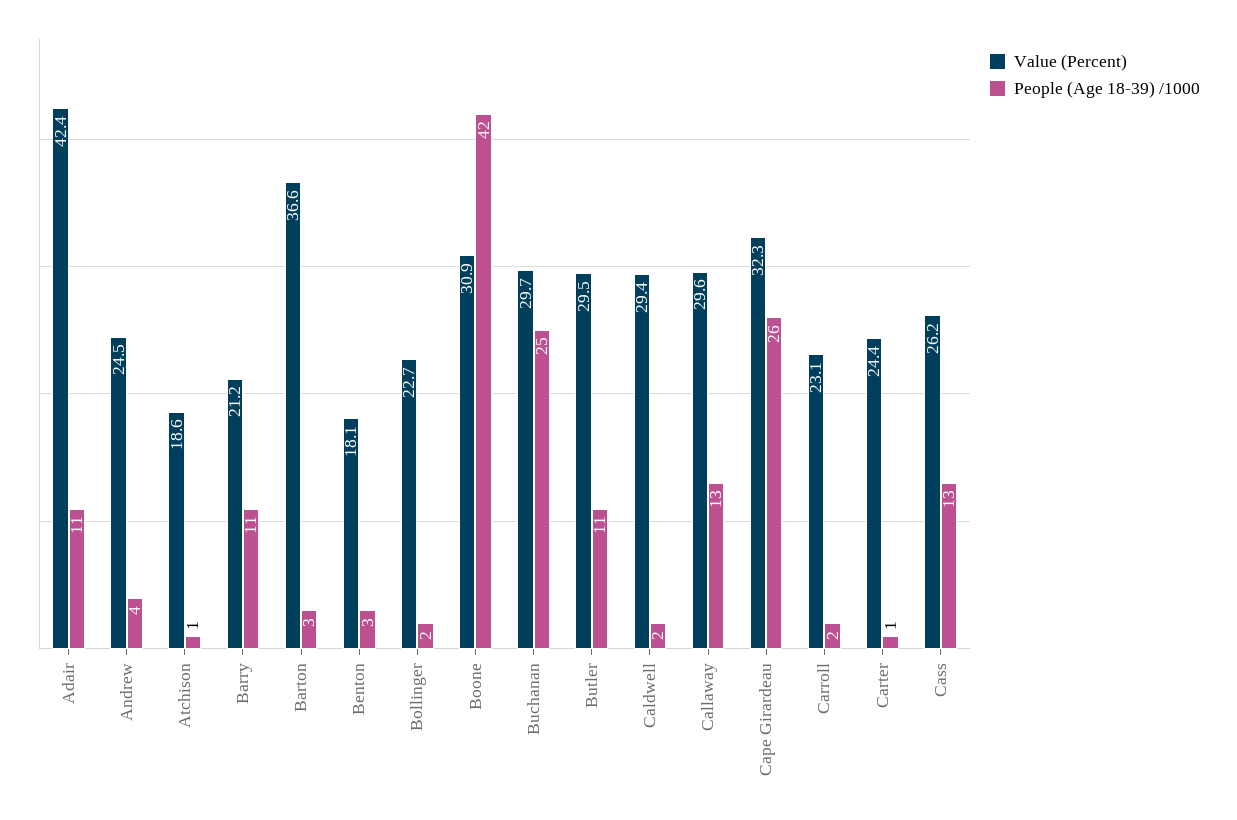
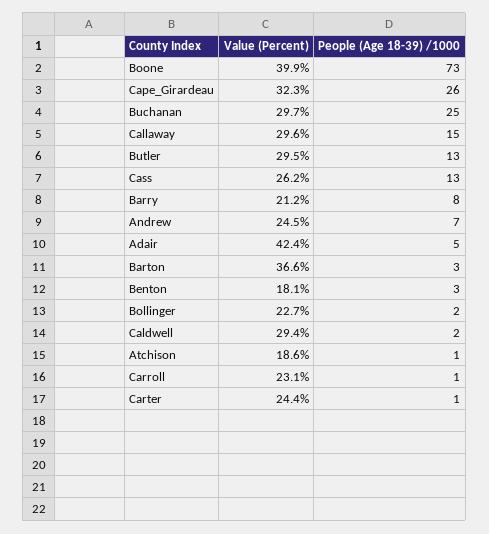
  {
    "Value (Percent)": {
      "Adair": 42.4,
      "Andrew": 24.5,
      "Atchison": 18.6,
      "Barry": 21.2,
      "Barton": 36.6,
      "Benton": 18.1,
      "Bollinger": 22.7,
-     "Boone": 30.9,
+     "Boone": 39.9,
      "Buchanan": 29.7,
      "Butler": 29.5,
      "Caldwell": 29.4,
      "Callaway": 29.6,
      "Cape Girardeau": 32.3,
      "Carroll": 23.1,
      "Carter": 24.4,
      "Cass": 26.2
    },
    "People (Age 18-39) /1000": {
-     "Adair": 11,
+     "Adair": 5,
-     "Andrew": 4,
+     "Andrew": 7,
      "Atchison": 1,
-     "Barry": 11,
+     "Barry": 8,
      "Barton": 3,
      "Benton": 3,
      "Bollinger": 2,
-     "Boone": 42,
+     "Boone": 73,
      "Buchanan": 25,
-     "Butler": 11,
+     "Butler": 13,
      "Caldwell": 2,
-     "Callaway": 13,
+     "Callaway": 15,
      "Cape Girardeau": 26,
-     "Carroll": 2,
+     "Carroll": 1,
      "Carter": 1,
      "Cass": 13
    }
  }

